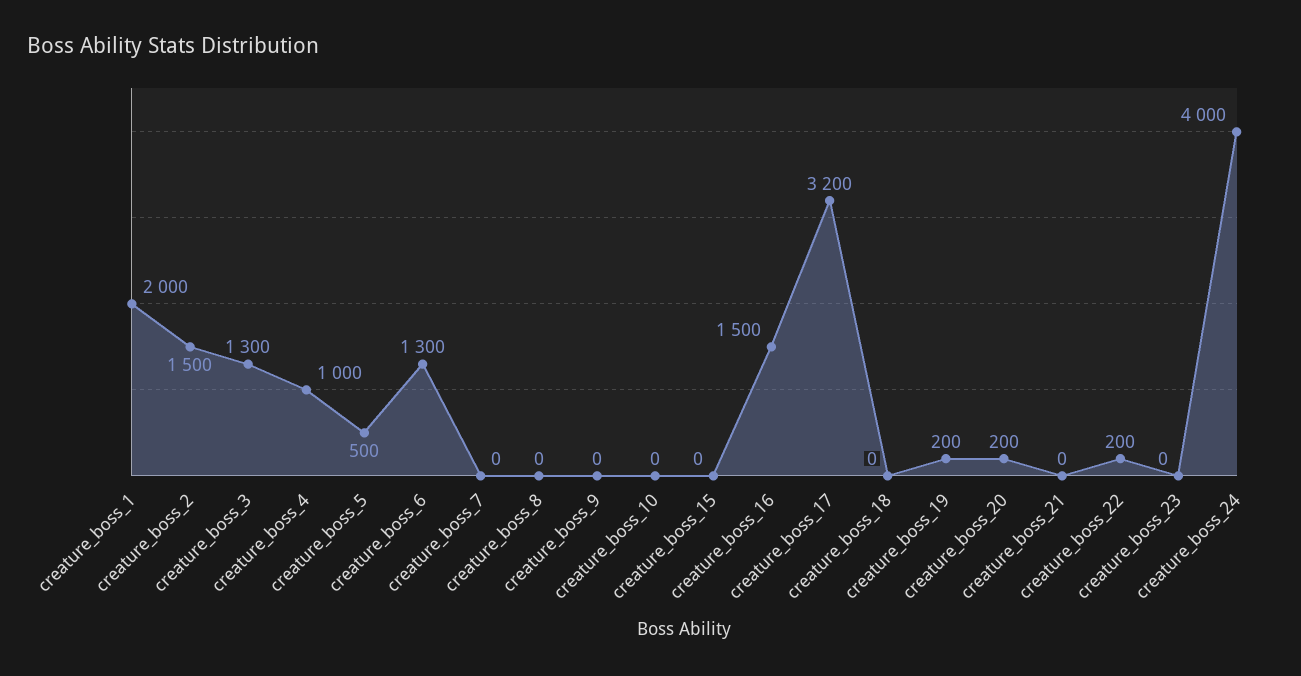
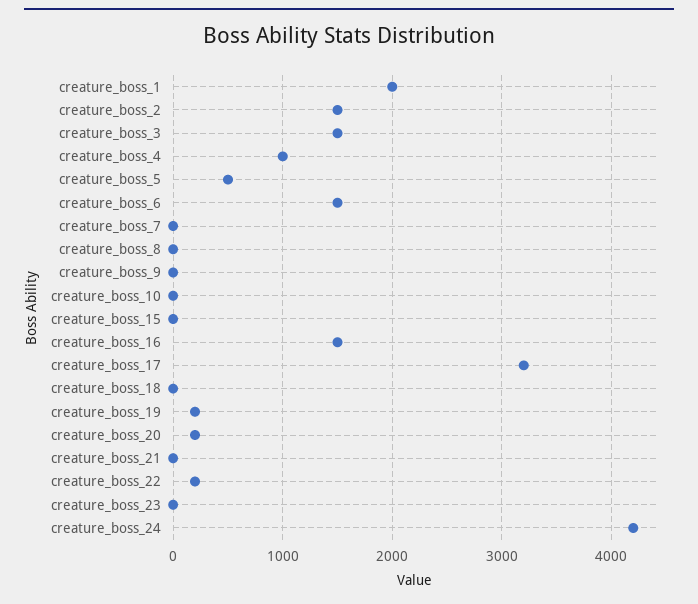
  {
    "creature_boss_1": 2000,
    "creature_boss_2": 1500,
-   "creature_boss_3": 1300,
+   "creature_boss_3": 1500,
    "creature_boss_4": 1000,
    "creature_boss_5": 500,
-   "creature_boss_6": 1300,
+   "creature_boss_6": 1500,
    "creature_boss_7": 0,
    "creature_boss_8": 0,
    "creature_boss_9": 0,
    "creature_boss_10": 0,
    "creature_boss_15": 0,
    "creature_boss_16": 1500,
    "creature_boss_17": 3200,
    "creature_boss_18": 0,
    "creature_boss_19": 200,
    "creature_boss_20": 200,
    "creature_boss_21": 0,
    "creature_boss_22": 200,
    "creature_boss_23": 0,
-   "creature_boss_24": 4000
+   "creature_boss_24": 4200
  }

